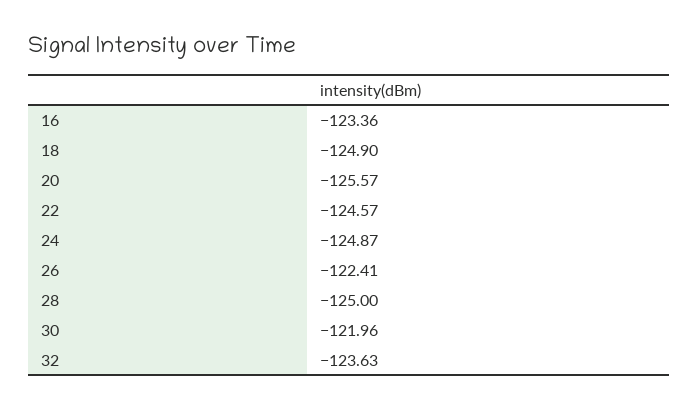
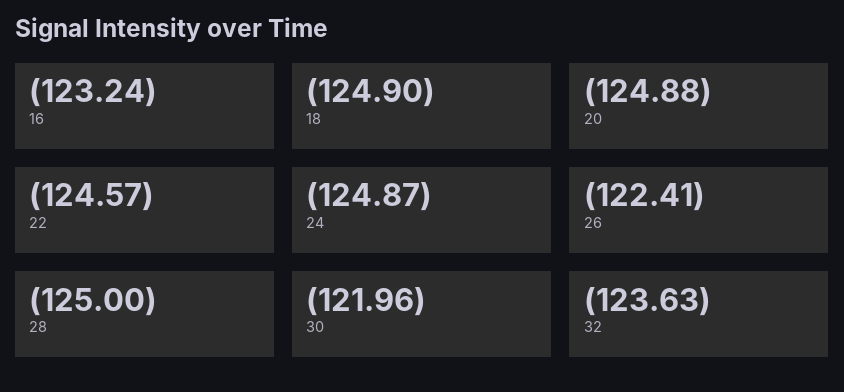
  {
-   "16": -123.36,
+   "16": -123.24,
    "18": -124.9,
-   "20": -125.57,
+   "20": -124.88,
    "22": -124.57,
    "24": -124.87,
    "26": -122.41,
    "28": -125,
    "30": -121.96,
    "32": -123.63
  }

